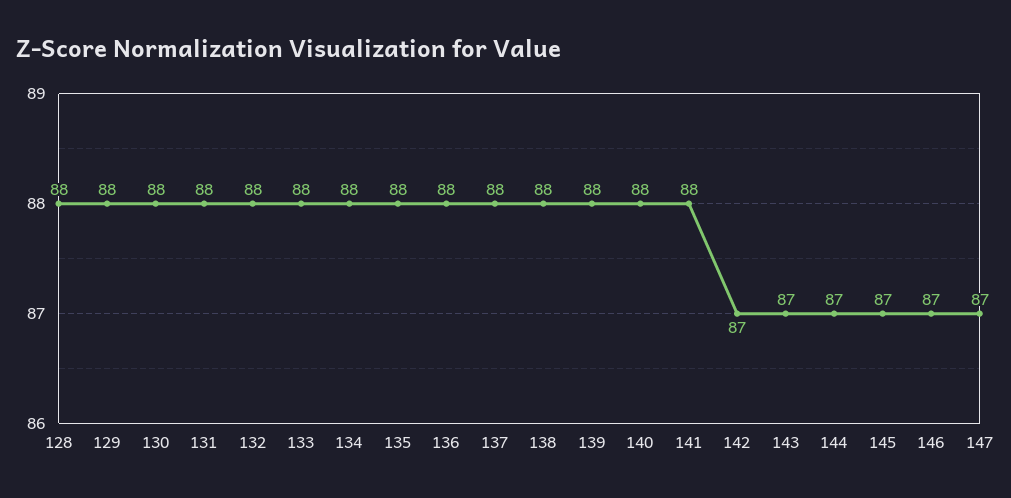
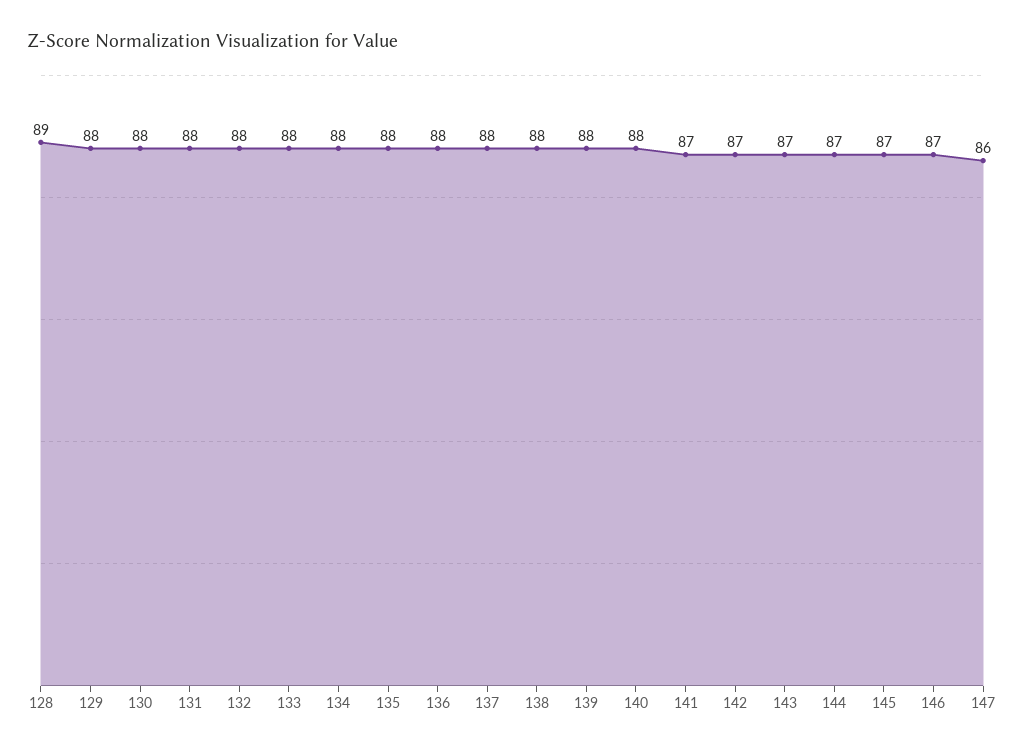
  {
-   "128": 88,
+   "128": 89,
    "129": 88,
    "130": 88,
    "131": 88,
    "132": 88,
    "133": 88,
    "134": 88,
    "135": 88,
    "136": 88,
    "137": 88,
    "138": 88,
    "139": 88,
    "140": 88,
-   "141": 88,
+   "141": 87,
    "142": 87,
    "143": 87,
    "144": 87,
    "145": 87,
    "146": 87,
-   "147": 87
+   "147": 86
  }

